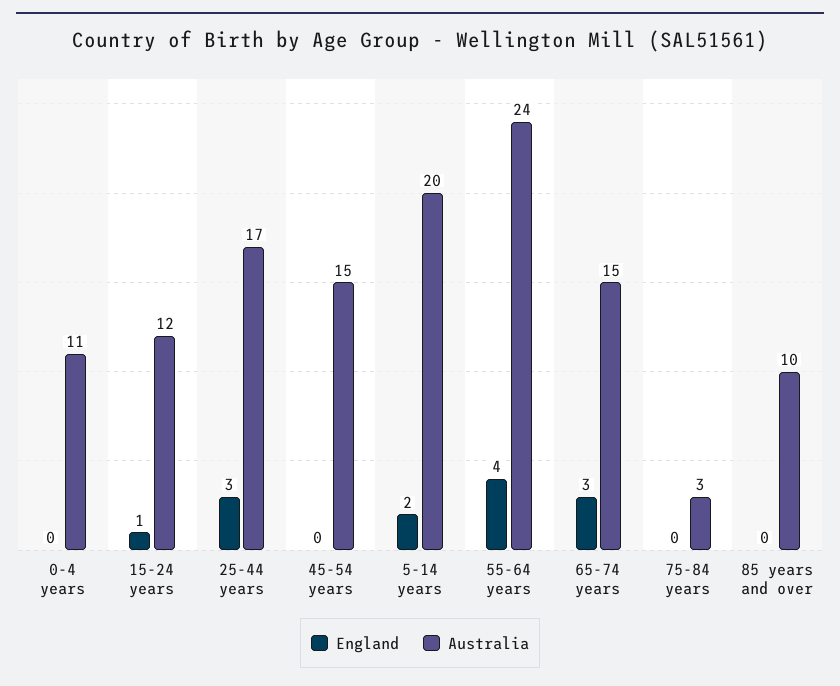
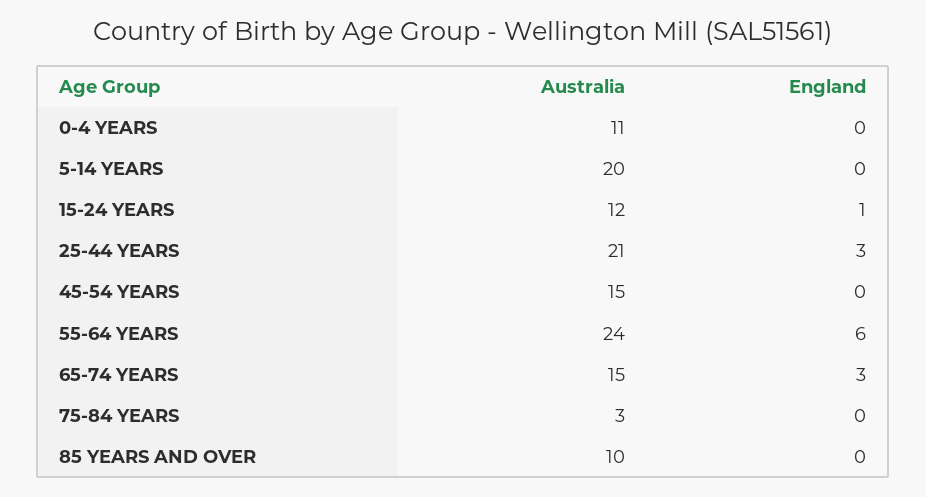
  {
    "England": {
      "0-4 years": 0,
      "15-24 years": 1,
      "25-44 years": 3,
      "45-54 years": 0,
-     "5-14 years": 2,
+     "5-14 years": 0,
-     "55-64 years": 4,
+     "55-64 years": 6,
      "65-74 years": 3,
      "75-84 years": 0,
      "85 years and over": 0
    },
    "Australia": {
      "0-4 years": 11,
      "15-24 years": 12,
-     "25-44 years": 17,
+     "25-44 years": 21,
      "45-54 years": 15,
      "5-14 years": 20,
      "55-64 years": 24,
      "65-74 years": 15,
      "75-84 years": 3,
      "85 years and over": 10
    }
  }

